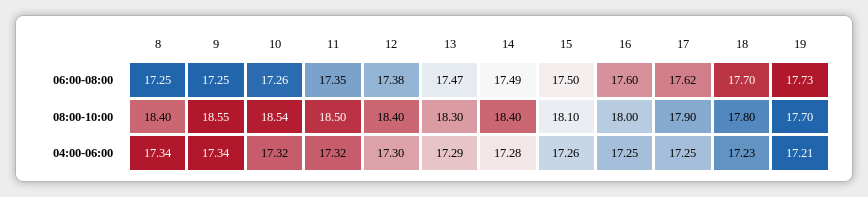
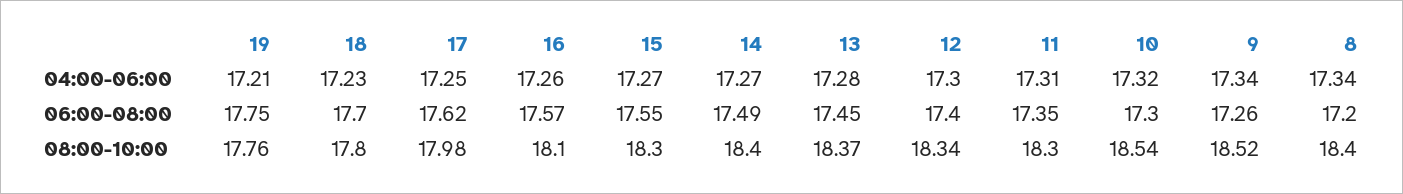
  {
    "8": {
-     "06:00-08:00": 17.25,
+     "06:00-08:00": 17.2,
      "08:00-10:00": 18.4,
      "04:00-06:00": 17.34
    },
    "9": {
-     "06:00-08:00": 17.25,
+     "06:00-08:00": 17.26,
-     "08:00-10:00": 18.55,
+     "08:00-10:00": 18.52,
      "04:00-06:00": 17.34
    },
    "10": {
-     "06:00-08:00": 17.26,
+     "06:00-08:00": 17.3,
      "08:00-10:00": 18.54,
      "04:00-06:00": 17.32
    },
    "11": {
      "06:00-08:00": 17.35,
-     "08:00-10:00": 18.5,
+     "08:00-10:00": 18.3,
-     "04:00-06:00": 17.32
+     "04:00-06:00": 17.31
    },
    "12": {
-     "06:00-08:00": 17.38,
+     "06:00-08:00": 17.4,
-     "08:00-10:00": 18.4,
+     "08:00-10:00": 18.34,
      "04:00-06:00": 17.3
    },
    "13": {
-     "06:00-08:00": 17.47,
+     "06:00-08:00": 17.45,
-     "08:00-10:00": 18.3,
+     "08:00-10:00": 18.37,
-     "04:00-06:00": 17.29
+     "04:00-06:00": 17.28
    },
    "14": {
      "06:00-08:00": 17.49,
      "08:00-10:00": 18.4,
-     "04:00-06:00": 17.28
+     "04:00-06:00": 17.27
    },
    "15": {
-     "06:00-08:00": 17.5,
+     "06:00-08:00": 17.55,
-     "08:00-10:00": 18.1,
+     "08:00-10:00": 18.3,
-     "04:00-06:00": 17.26
+     "04:00-06:00": 17.27
    },
    "16": {
-     "06:00-08:00": 17.6,
+     "06:00-08:00": 17.57,
-     "08:00-10:00": 18,
+     "08:00-10:00": 18.1,
-     "04:00-06:00": 17.25
+     "04:00-06:00": 17.26
    },
    "17": {
      "06:00-08:00": 17.62,
-     "08:00-10:00": 17.9,
+     "08:00-10:00": 17.98,
      "04:00-06:00": 17.25
    },
    "18": {
      "06:00-08:00": 17.7,
      "08:00-10:00": 17.8,
      "04:00-06:00": 17.23
    },
    "19": {
-     "06:00-08:00": 17.73,
+     "06:00-08:00": 17.75,
-     "08:00-10:00": 17.7,
+     "08:00-10:00": 17.76,
      "04:00-06:00": 17.21
    }
  }

